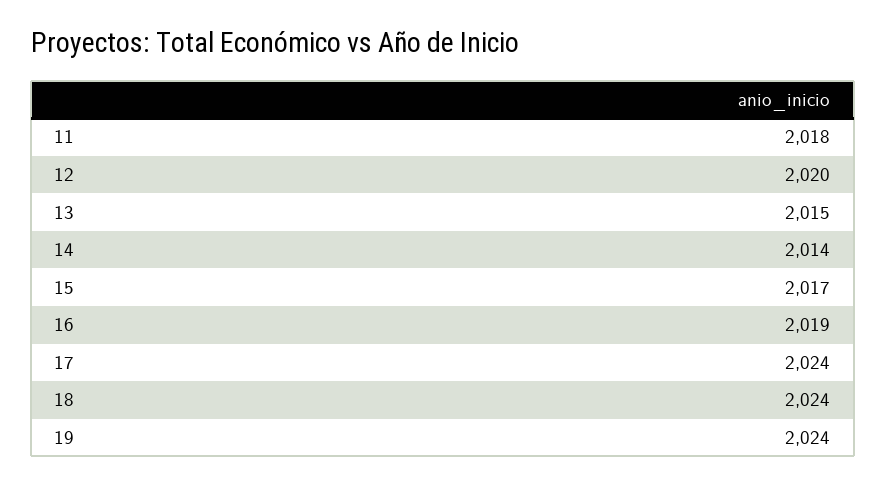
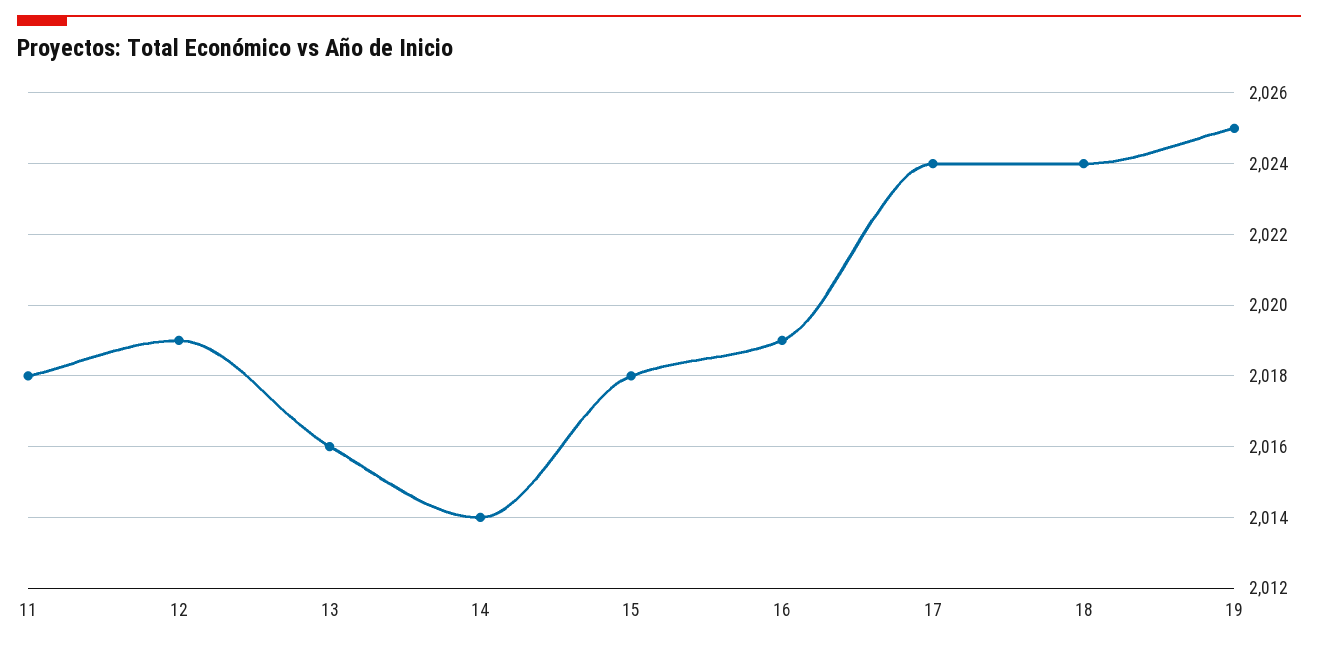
  {
    "11": 2018,
-   "12": 2020,
+   "12": 2019,
-   "13": 2015,
+   "13": 2016,
    "14": 2014,
-   "15": 2017,
+   "15": 2018,
    "16": 2019,
    "17": 2024,
    "18": 2024,
-   "19": 2024
+   "19": 2025
  }

